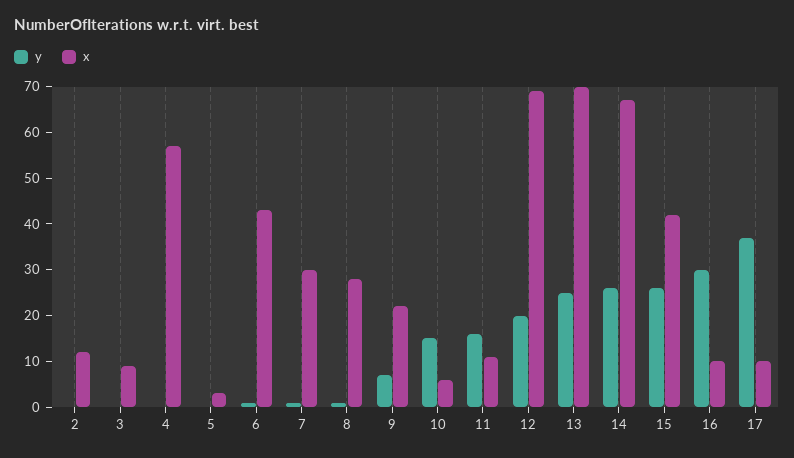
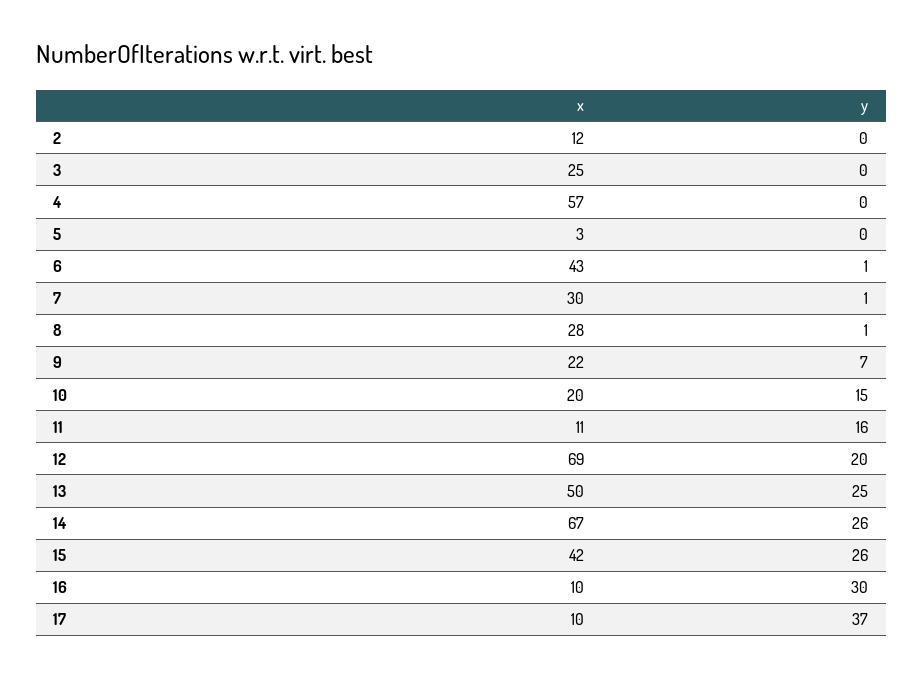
  {
    "y": {
      "2": 0,
      "3": 0,
      "4": 0,
      "5": 0,
      "6": 1,
      "7": 1,
      "8": 1,
      "9": 7,
      "10": 15,
      "11": 16,
      "12": 20,
      "13": 25,
      "14": 26,
      "15": 26,
      "16": 30,
      "17": 37
    },
    "x": {
      "2": 12,
-     "3": 10,
+     "3": 25,
      "4": 57,
      "5": 3,
      "6": 43,
      "7": 30,
      "8": 28,
      "9": 22,
-     "10": 5,
+     "10": 20,
      "11": 11,
      "12": 69,
-     "13": 70,
+     "13": 50,
      "14": 67,
      "15": 42,
      "16": 10,
      "17": 10
    }
  }

